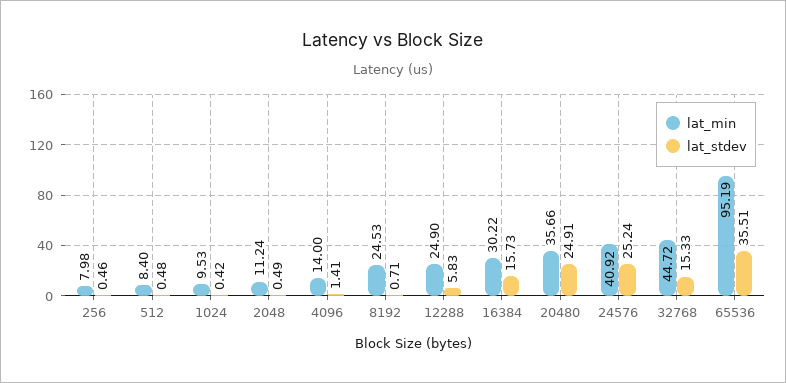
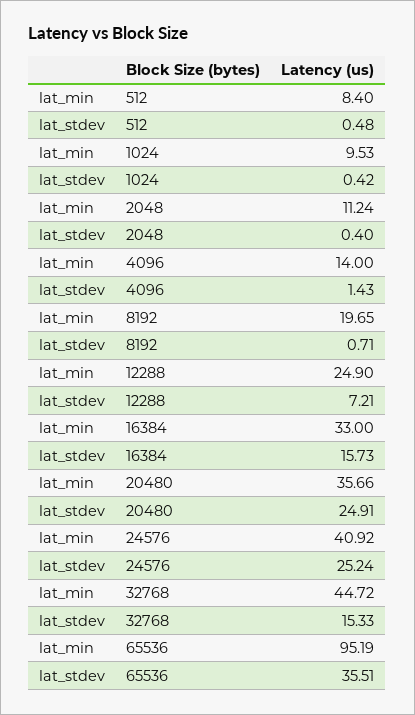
  {
    "lat_min": {
-     "256": 7.98,
      "512": 8.4,
      "1024": 9.53,
      "2048": 11.24,
      "4096": 14,
-     "8192": 24.53,
+     "8192": 19.65,
      "12288": 24.9,
-     "16384": 30.22,
+     "16384": 33,
      "20480": 35.66,
      "24576": 40.92,
      "32768": 44.72,
      "65536": 95.19
    },
    "lat_stdev": {
-     "256": 0.46,
      "512": 0.48,
      "1024": 0.42,
-     "2048": 0.49,
+     "2048": 0.4,
-     "4096": 1.41,
+     "4096": 1.43,
      "8192": 0.71,
-     "12288": 5.83,
+     "12288": 7.21,
      "16384": 15.73,
      "20480": 24.91,
      "24576": 25.24,
      "32768": 15.33,
      "65536": 35.51
    }
  }

